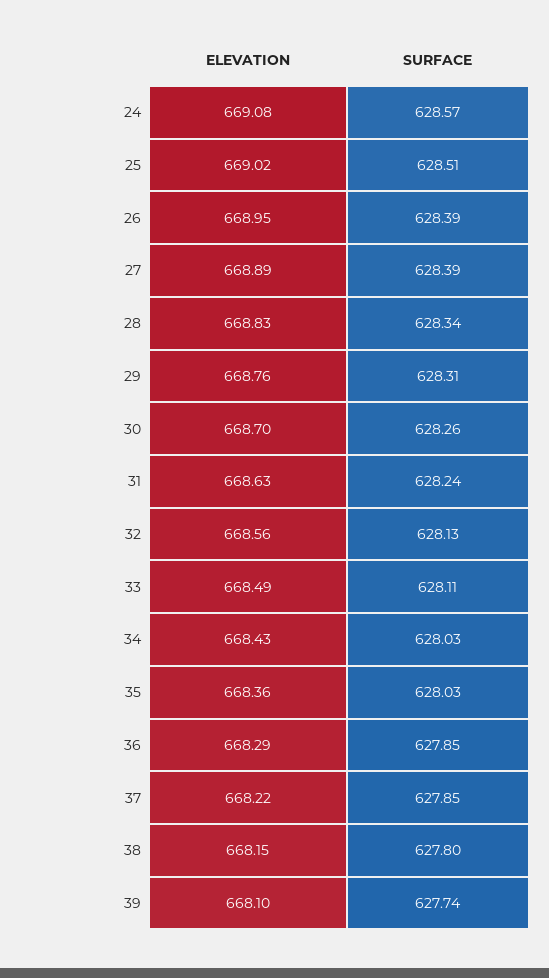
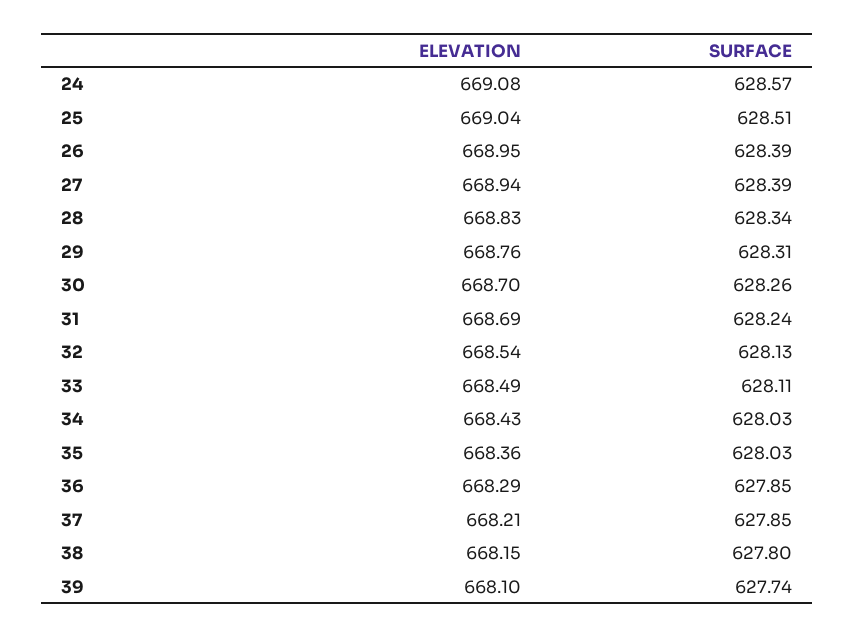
  {
    "ELEVATION": {
      "24": 669.08,
-     "25": 669.02,
+     "25": 669.04,
      "26": 668.95,
-     "27": 668.89,
+     "27": 668.94,
      "28": 668.83,
      "29": 668.76,
      "30": 668.7,
-     "31": 668.63,
+     "31": 668.69,
-     "32": 668.56,
+     "32": 668.54,
      "33": 668.49,
      "34": 668.43,
      "35": 668.36,
      "36": 668.29,
-     "37": 668.22,
+     "37": 668.21,
      "38": 668.15,
      "39": 668.1
    },
    "SURFACE": {
      "24": 628.57,
      "25": 628.51,
      "26": 628.39,
      "27": 628.39,
      "28": 628.34,
      "29": 628.31,
      "30": 628.26,
      "31": 628.24,
      "32": 628.13,
      "33": 628.11,
      "34": 628.03,
      "35": 628.03,
      "36": 627.85,
      "37": 627.85,
      "38": 627.8,
      "39": 627.74
    }
  }

